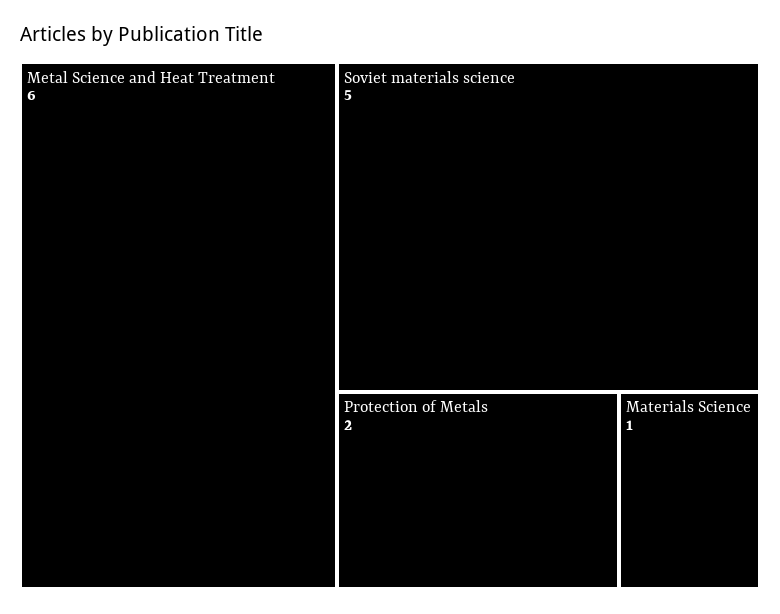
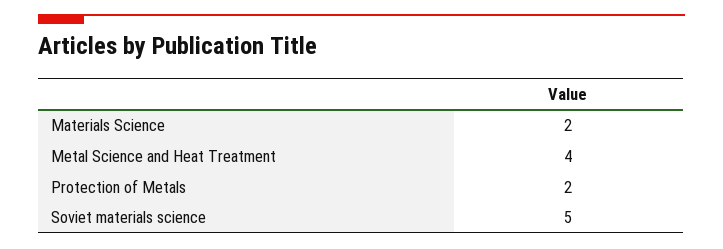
  {
-   "Metal Science and Heat Treatment": 6,
+   "Metal Science and Heat Treatment": 4,
    "Soviet materials science": 5,
    "Protection of Metals": 2,
-   "Materials Science": 1
+   "Materials Science": 2
  }

